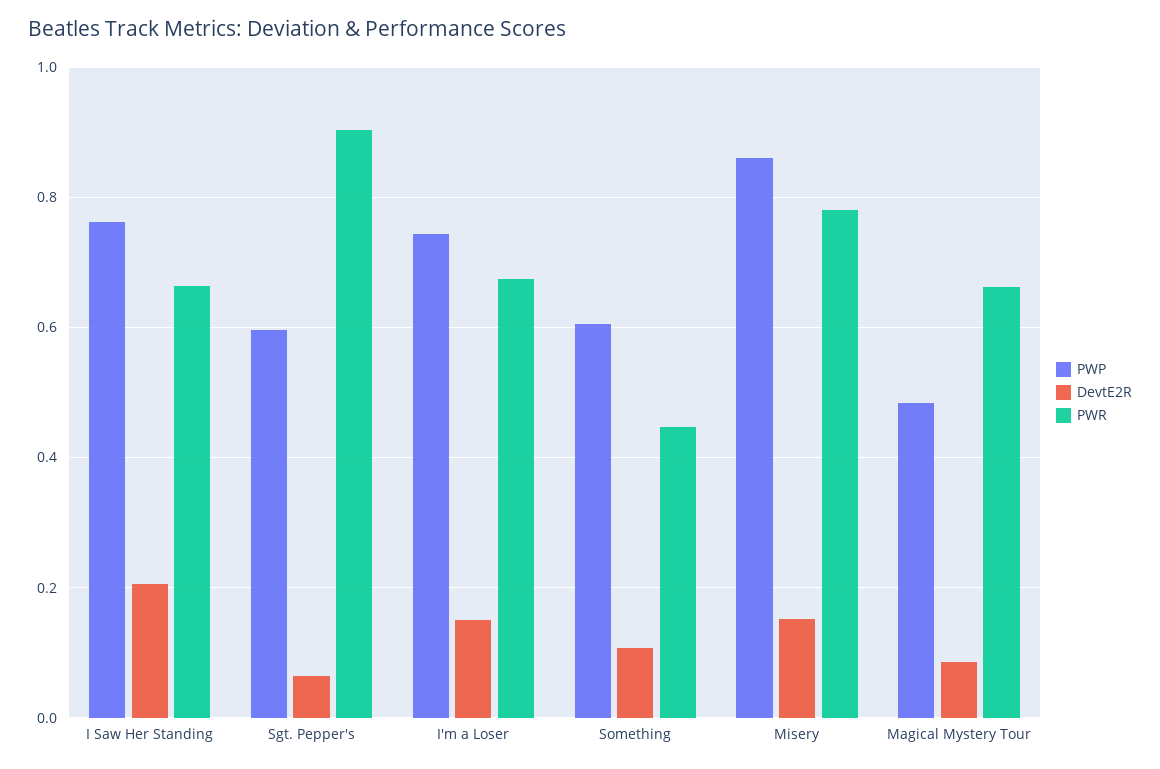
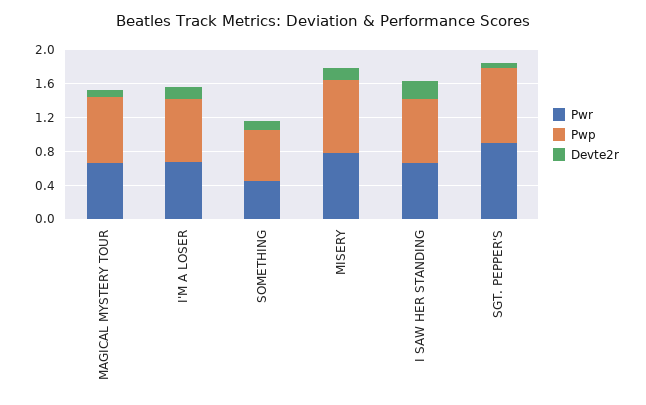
  {
    "PWP": {
      "I Saw Her Standing": 0.76,
-     "Sgt. Pepper's": 0.6,
+     "Sgt. Pepper's": 0.9,
      "I'm a Loser": 0.74,
      "Something": 0.6,
      "Misery": 0.86,
-     "Magical Mystery Tour": 0.48
+     "Magical Mystery Tour": 0.8
    },
    "DevtE2R": {
      "I Saw Her Standing": 0.2,
      "Sgt. Pepper's": 0.06,
      "I'm a Loser": 0.14,
      "Something": 0.1,
      "Misery": 0.16,
      "Magical Mystery Tour": 0.08
    },
    "PWR": {
      "I Saw Her Standing": 0.66,
      "Sgt. Pepper's": 0.9,
      "I'm a Loser": 0.68,
      "Something": 0.44,
      "Misery": 0.78,
      "Magical Mystery Tour": 0.66
    }
  }

